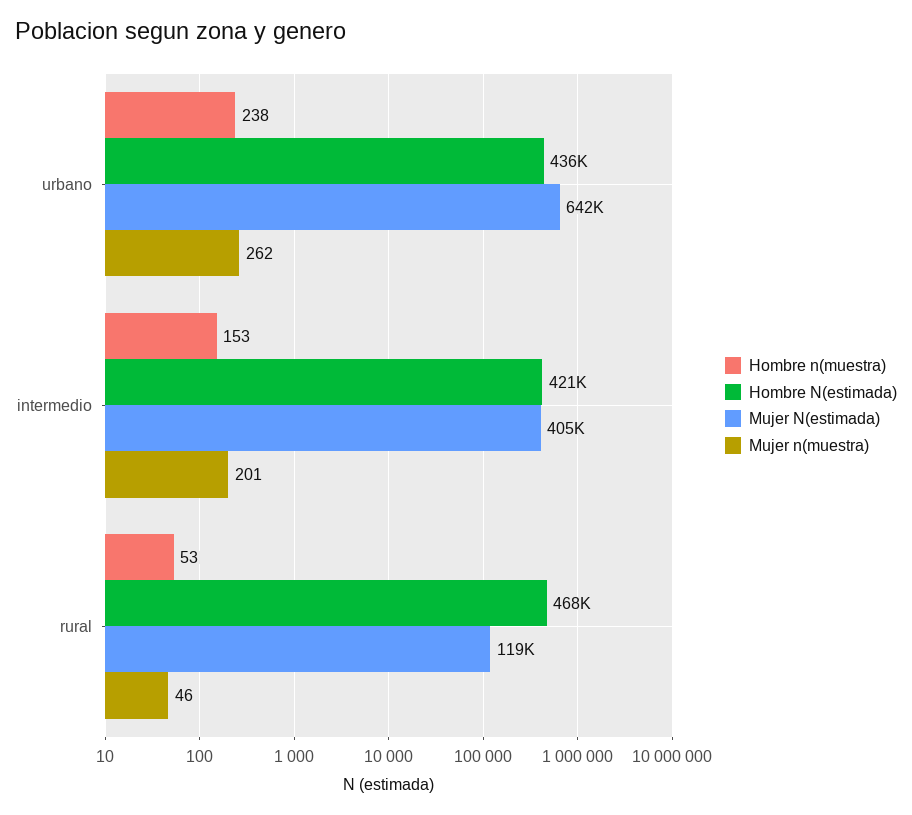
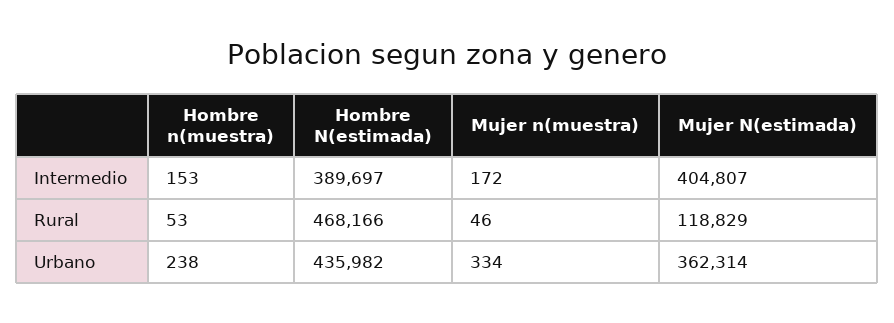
  {
    "Hombre n(muestra)": {
      "urbano": 238,
      "intermedio": 153,
      "rural": 53
    },
    "Hombre N(estimada)": {
      "urbano": 435982,
-     "intermedio": 421000,
+     "intermedio": 389697,
      "rural": 468166
    },
    "Mujer N(estimada)": {
-     "urbano": 642000,
+     "urbano": 362314,
      "intermedio": 404807,
      "rural": 118829
    },
    "Mujer n(muestra)": {
-     "urbano": 262,
+     "urbano": 334,
-     "intermedio": 201,
+     "intermedio": 172,
      "rural": 46
    }
  }

